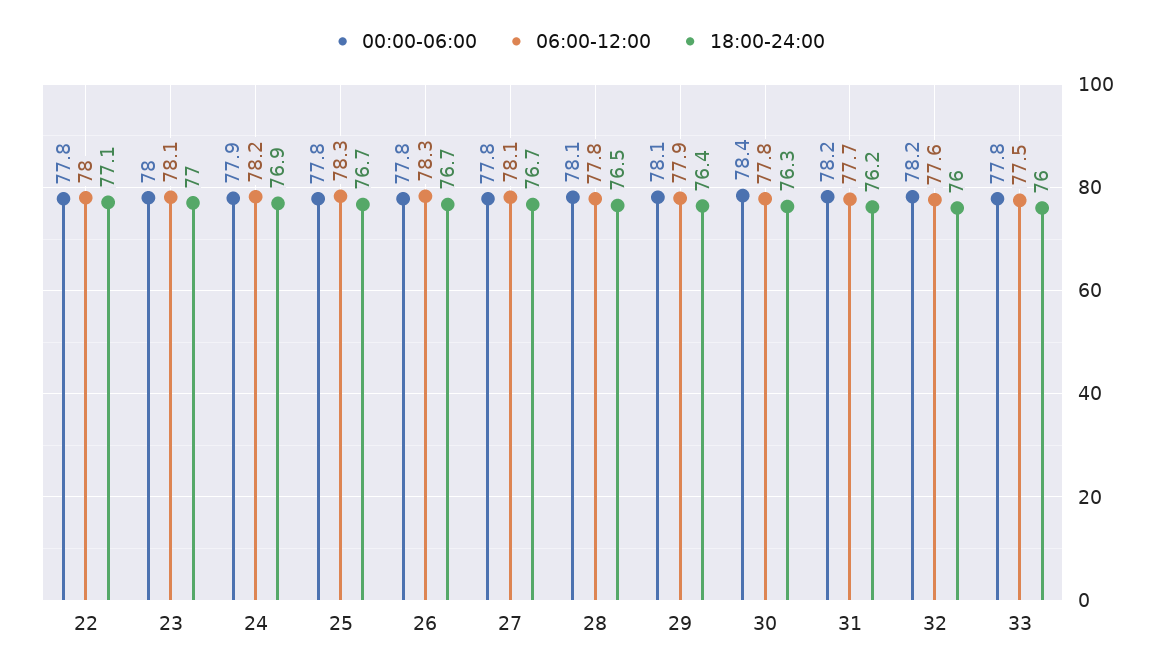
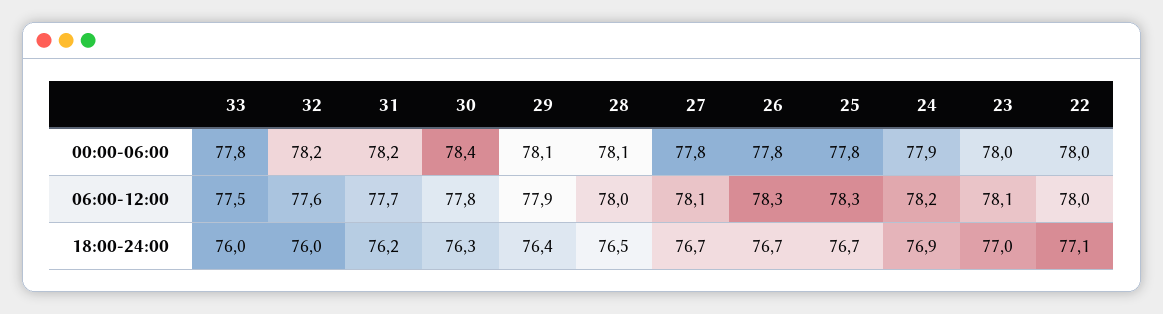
  {
    "00:00-06:00": {
-     "22": 77.8,
+     "22": 78,
      "23": 78,
      "24": 77.9,
      "25": 77.8,
      "26": 77.8,
      "27": 77.8,
      "28": 78.1,
      "29": 78.1,
      "30": 78.4,
      "31": 78.2,
      "32": 78.2,
      "33": 77.8
    },
    "06:00-12:00": {
      "22": 78,
      "23": 78.1,
      "24": 78.2,
      "25": 78.3,
      "26": 78.3,
      "27": 78.1,
-     "28": 77.8,
+     "28": 78,
      "29": 77.9,
      "30": 77.8,
      "31": 77.7,
      "32": 77.6,
      "33": 77.5
    },
    "18:00-24:00": {
      "22": 77.1,
      "23": 77,
      "24": 76.9,
      "25": 76.7,
      "26": 76.7,
      "27": 76.7,
      "28": 76.5,
      "29": 76.4,
      "30": 76.3,
      "31": 76.2,
      "32": 76,
      "33": 76
    }
  }

